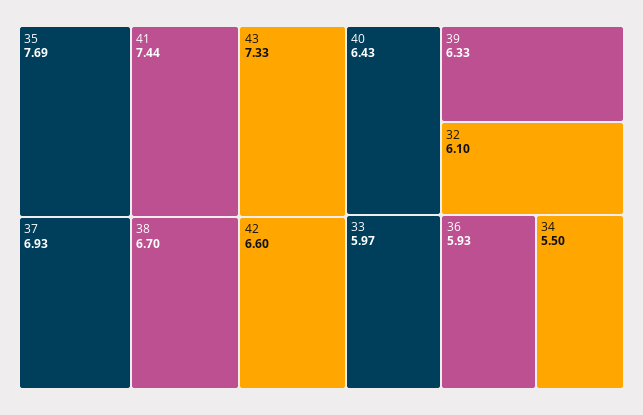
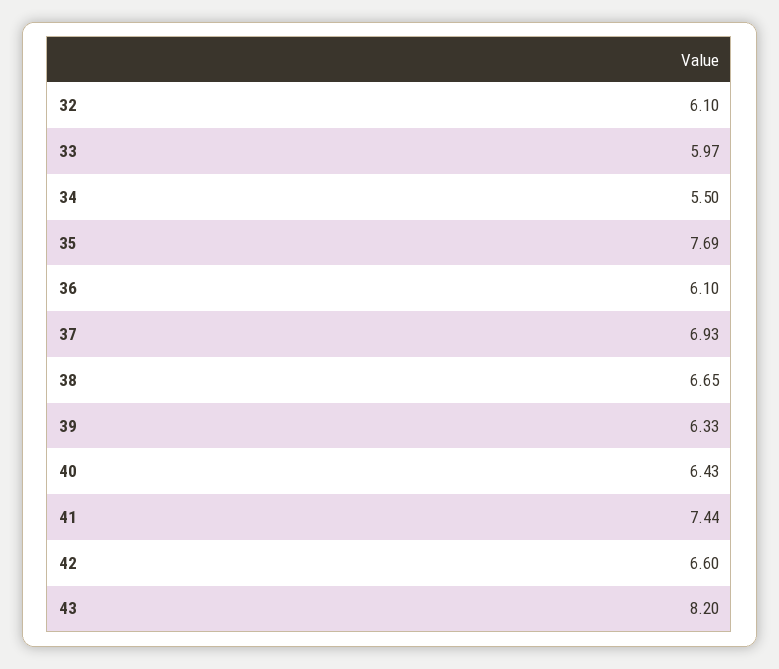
  {
    "35": 7.69,
    "41": 7.44,
-   "43": 7.33,
+   "43": 8.2,
    "37": 6.93,
-   "38": 6.7,
+   "38": 6.65,
    "42": 6.6,
    "40": 6.43,
    "39": 6.33,
    "32": 6.1,
    "33": 5.97,
-   "36": 5.93,
+   "36": 6.1,
    "34": 5.5
  }

